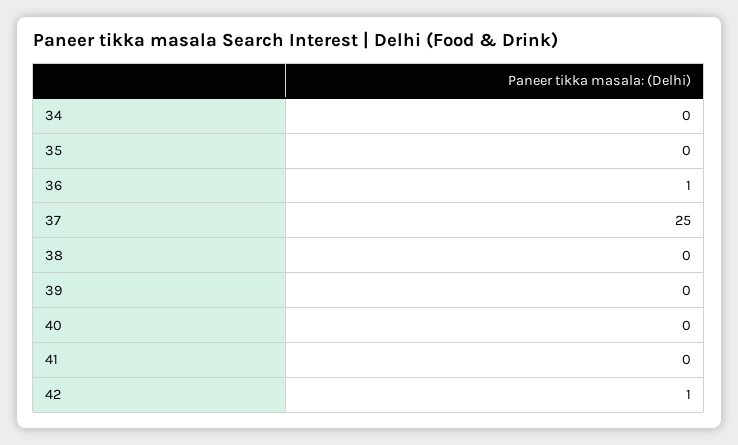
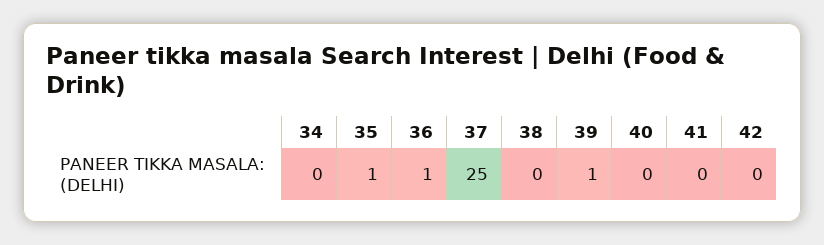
  {
    "34": 0,
-   "35": 0,
+   "35": 1,
    "36": 1,
    "37": 25,
    "38": 0,
-   "39": 0,
+   "39": 1,
    "40": 0,
    "41": 0,
-   "42": 1
+   "42": 0
  }

